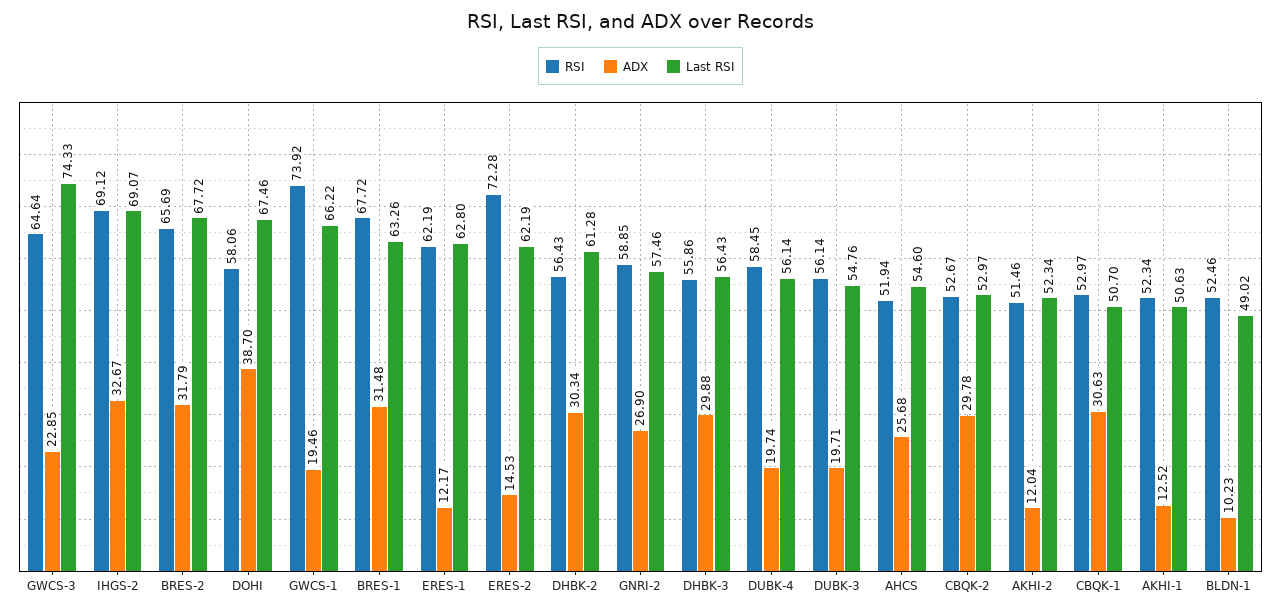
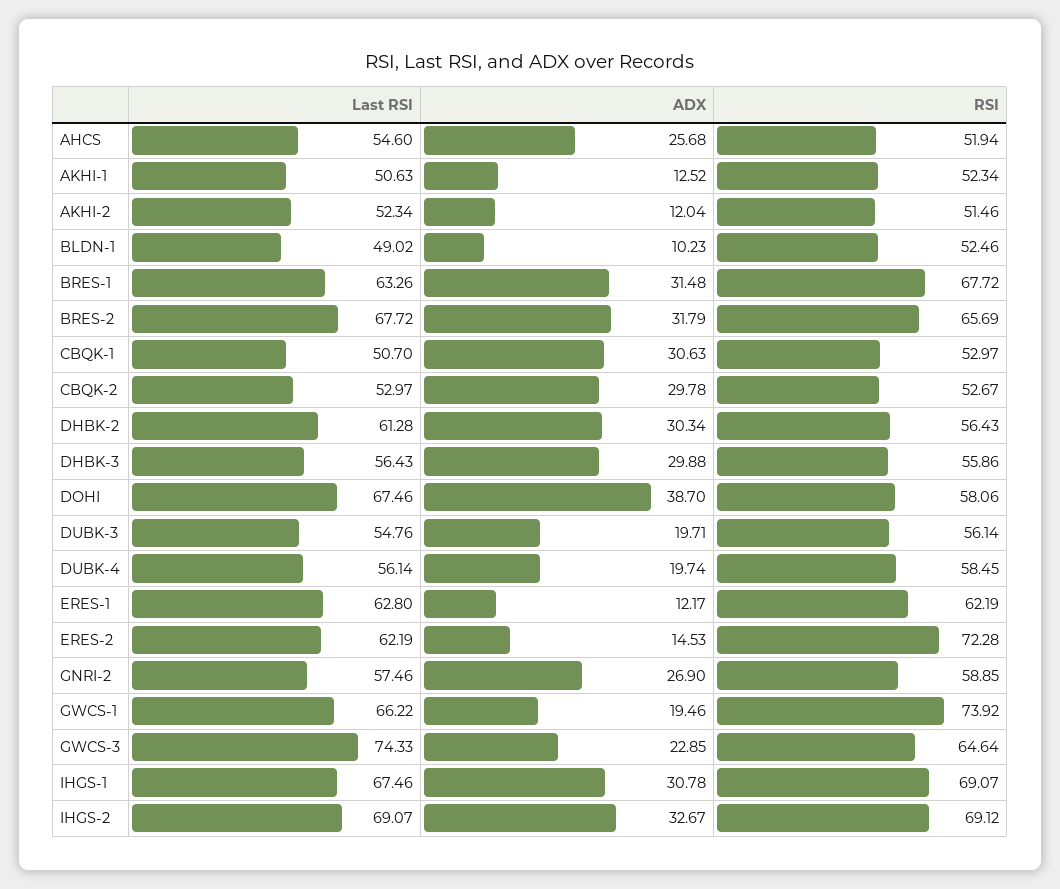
  {
    "RSI": {
      "GWCS-3": 64.64,
      "IHGS-2": 69.12,
      "BRES-2": 65.69,
      "DOHI": 58.06,
      "GWCS-1": 73.92,
      "BRES-1": 67.72,
      "ERES-1": 62.19,
      "ERES-2": 72.28,
      "DHBK-2": 56.43,
      "GNRI-2": 58.85,
      "DHBK-3": 55.86,
      "DUBK-4": 58.45,
      "DUBK-3": 56.14,
      "AHCS": 51.94,
      "CBQK-2": 52.67,
      "AKHI-2": 51.46,
      "CBQK-1": 52.97,
      "AKHI-1": 52.34,
-     "BLDN-1": 52.46
+     "BLDN-1": 52.46,
+     "IHGS-1": 69.07
    },
    "ADX": {
      "GWCS-3": 22.85,
      "IHGS-2": 32.67,
      "BRES-2": 31.79,
      "DOHI": 38.7,
      "GWCS-1": 19.46,
      "BRES-1": 31.48,
      "ERES-1": 12.17,
      "ERES-2": 14.53,
      "DHBK-2": 30.34,
      "GNRI-2": 26.9,
      "DHBK-3": 29.88,
      "DUBK-4": 19.74,
      "DUBK-3": 19.71,
      "AHCS": 25.68,
      "CBQK-2": 29.78,
      "AKHI-2": 12.04,
      "CBQK-1": 30.63,
      "AKHI-1": 12.52,
-     "BLDN-1": 10.23
+     "BLDN-1": 10.23,
+     "IHGS-1": 30.78
    },
    "Last RSI": {
      "GWCS-3": 74.33,
      "IHGS-2": 69.07,
      "BRES-2": 67.72,
      "DOHI": 67.46,
      "GWCS-1": 66.22,
      "BRES-1": 63.26,
      "ERES-1": 62.8,
      "ERES-2": 62.19,
      "DHBK-2": 61.28,
      "GNRI-2": 57.46,
      "DHBK-3": 56.43,
      "DUBK-4": 56.14,
      "DUBK-3": 54.76,
      "AHCS": 54.6,
      "CBQK-2": 52.97,
      "AKHI-2": 52.34,
      "CBQK-1": 50.7,
      "AKHI-1": 50.63,
-     "BLDN-1": 49.02
+     "BLDN-1": 49.02,
+     "IHGS-1": 67.46
    }
  }

